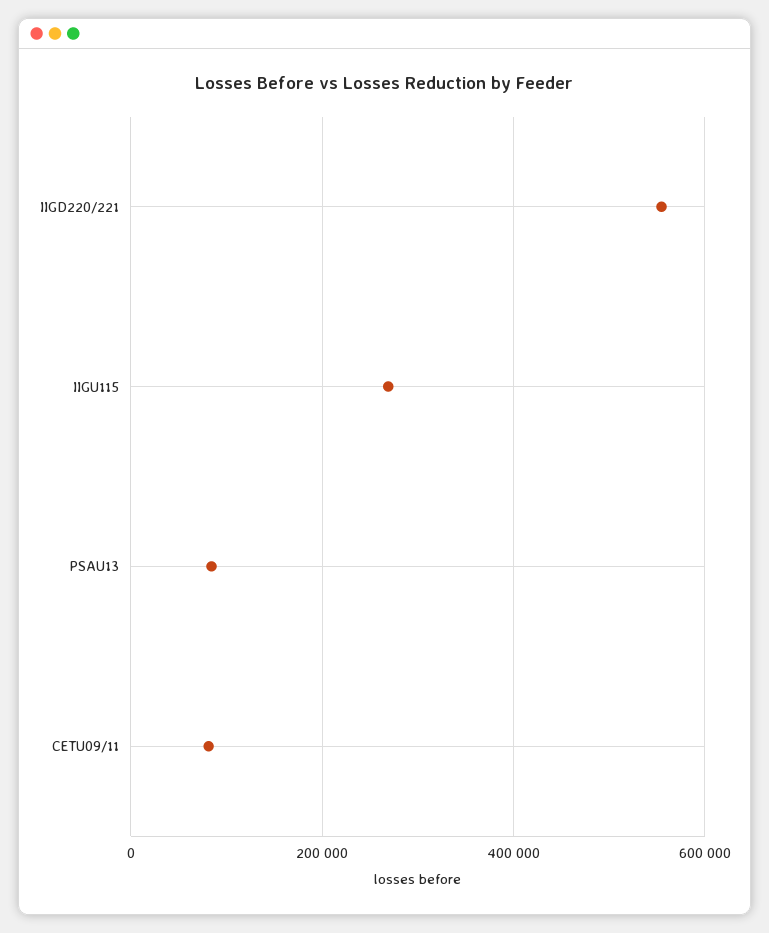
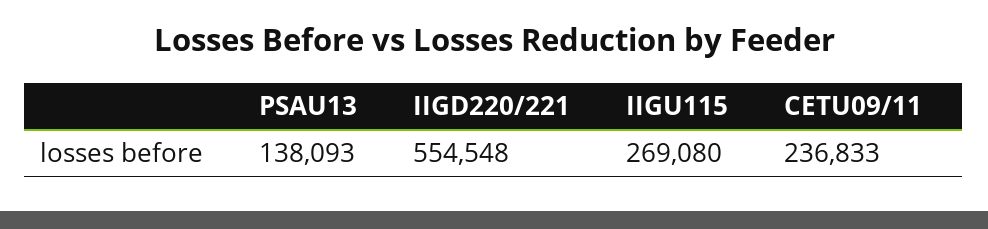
  {
    "IIGD220/221": 554548,
    "IIGU115": 269080,
-   "PSAU13": 80000,
+   "PSAU13": 138093,
-   "CETU09/11": 80000
+   "CETU09/11": 236833
  }

